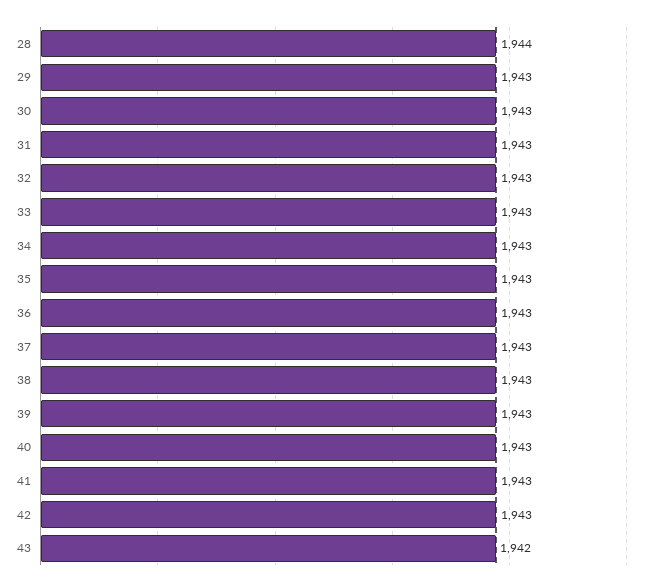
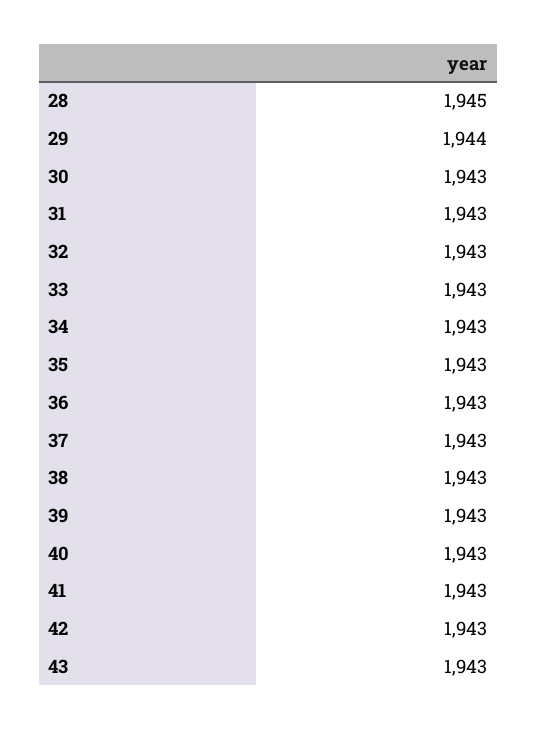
  {
-   "28": 1944,
+   "28": 1945,
-   "29": 1943,
+   "29": 1944,
    "30": 1943,
    "31": 1943,
    "32": 1943,
    "33": 1943,
    "34": 1943,
    "35": 1943,
    "36": 1943,
    "37": 1943,
    "38": 1943,
    "39": 1943,
    "40": 1943,
    "41": 1943,
    "42": 1943,
-   "43": 1942
+   "43": 1943
  }

